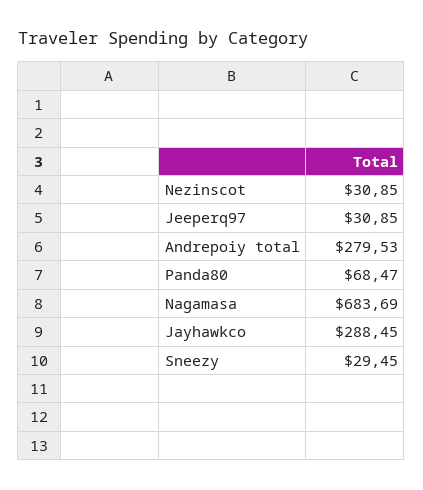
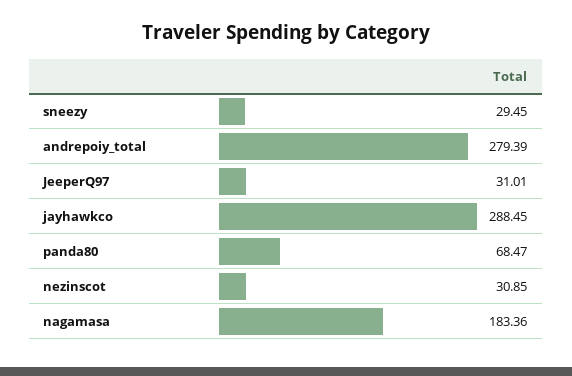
  {
    "Nezinscot": 30.85,
-   "Jeeperq97": 30.85,
+   "Jeeperq97": 31.01,
-   "Andrepoiy total": 279.53,
+   "Andrepoiy total": 279.39,
    "Panda80": 68.47,
-   "Nagamasa": 683.69,
+   "Nagamasa": 183.36,
    "Jayhawkco": 288.45,
    "Sneezy": 29.45
  }

